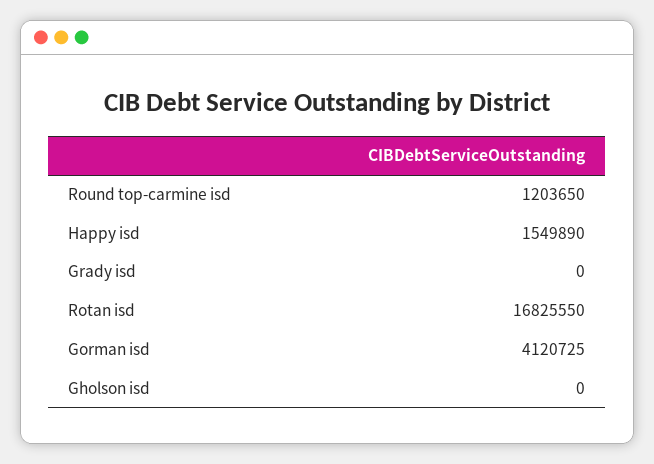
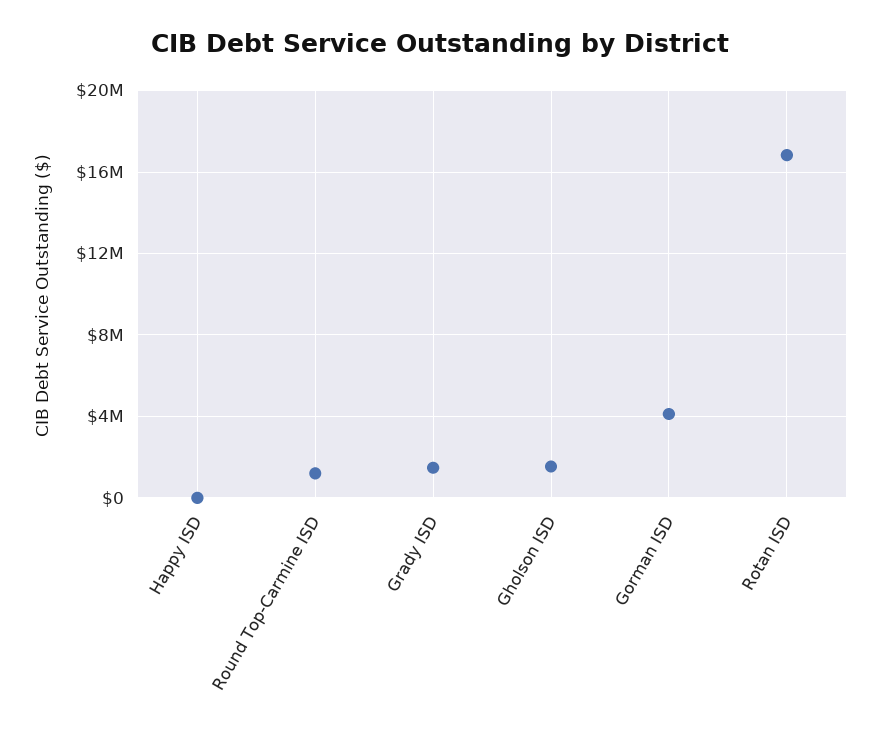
  {
    "Round top-carmine isd": 1203650,
-   "Happy isd": 1549890,
+   "Happy isd": 0,
-   "Grady isd": 0,
+   "Grady isd": 1500000,
    "Rotan isd": 16825550,
    "Gorman isd": 4120725,
-   "Gholson isd": 0
+   "Gholson isd": 1500000
  }

